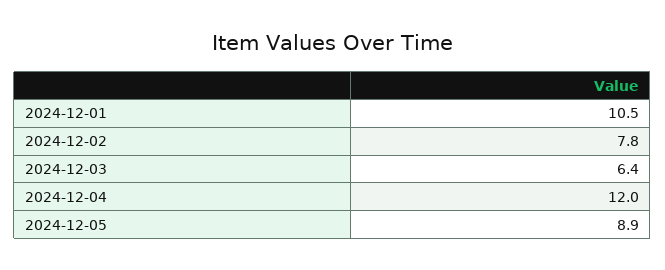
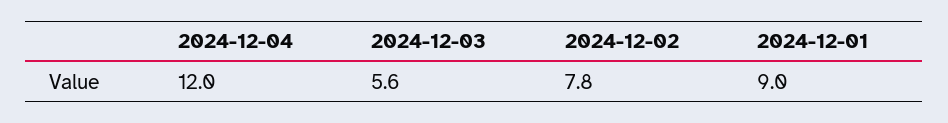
  {
-   "2024-12-01": 10.5,
+   "2024-12-01": 9,
    "2024-12-02": 7.8,
-   "2024-12-03": 6.4,
+   "2024-12-03": 5.6,
-   "2024-12-04": 12,
+   "2024-12-04": 12
-   "2024-12-05": 8.9
  }

